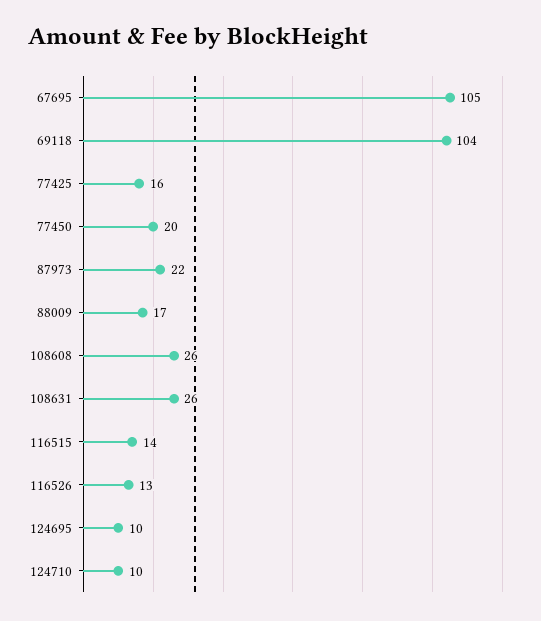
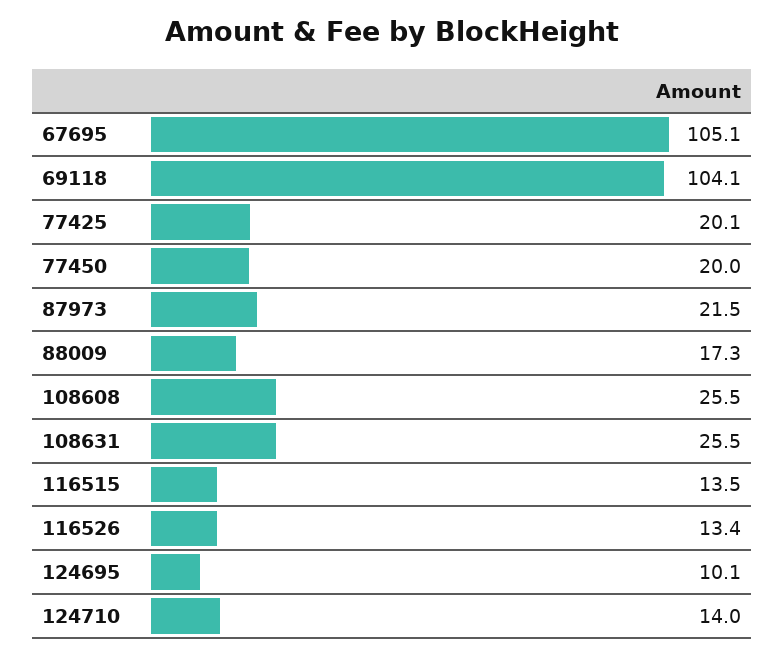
  {
    "67695": 105.1,
    "69118": 104.1,
-   "77425": 16,
+   "77425": 20.1,
    "77450": 20,
    "87973": 21.5,
    "88009": 17.3,
    "108608": 25.5,
    "108631": 25.5,
    "116515": 13.5,
    "116526": 13.4,
    "124695": 10.1,
-   "124710": 10
+   "124710": 14
  }

